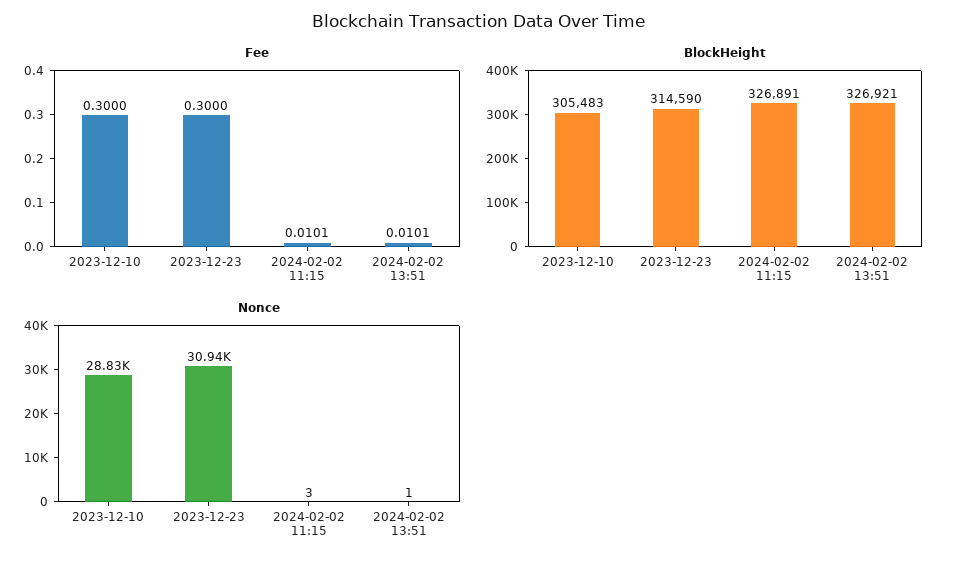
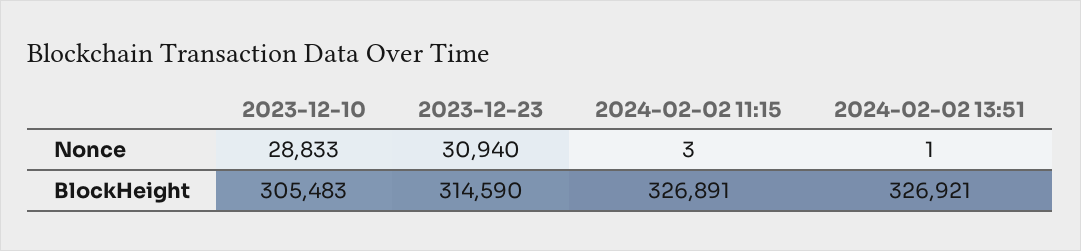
  {
-   "Fee": {
-     "2023-12-10": 0.3,
-     "2023-12-23": 0.3,
-     "2024-02-02 11:15": 0.0101,
-     "2024-02-02 13:51": 0.0101
-   },
    "BlockHeight": {
      "2023-12-10": 305483,
      "2023-12-23": 314590,
      "2024-02-02 11:15": 326891,
      "2024-02-02 13:51": 326921
    },
    "Nonce": {
      "2023-12-10": 28833,
      "2023-12-23": 30940,
      "2024-02-02 11:15": 3,
      "2024-02-02 13:51": 1
    }
  }

